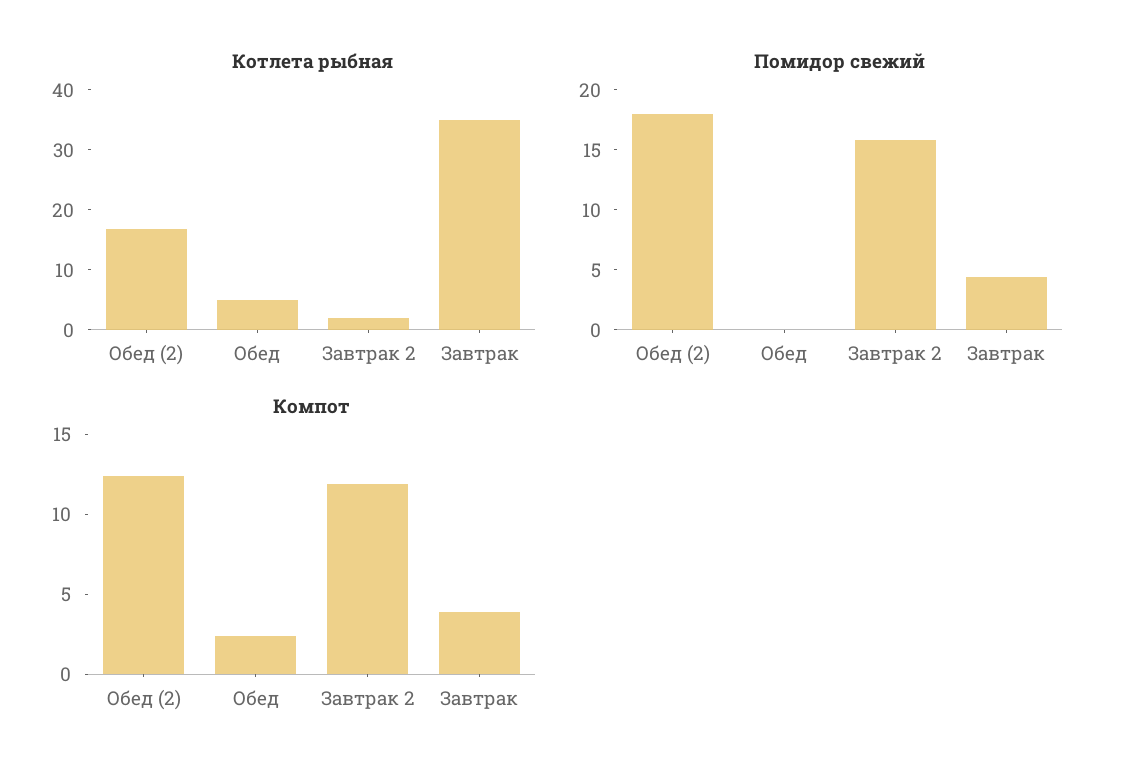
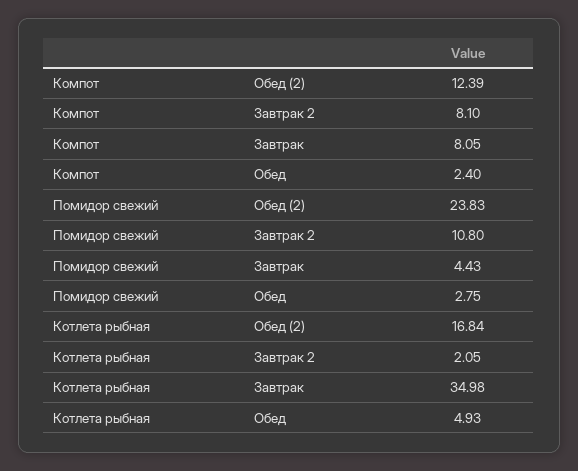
  {
    "Котлета рыбная": {
      "Обед (2)": 16.84,
      "Обед": 4.93,
      "Завтрак 2": 2.05,
      "Завтрак": 34.98
    },
    "Помидор свежий": {
-     "Обед (2)": 18,
+     "Обед (2)": 23.83,
-     "Обед": 0,
+     "Обед": 2.75,
-     "Завтрак 2": 16,
+     "Завтрак 2": 10.8,
      "Завтрак": 4.43
    },
    "Компот": {
      "Обед (2)": 12.39,
      "Обед": 2.4,
-     "Завтрак 2": 12,
+     "Завтрак 2": 8.1,
-     "Завтрак": 4
+     "Завтрак": 8.05
    }
  }

